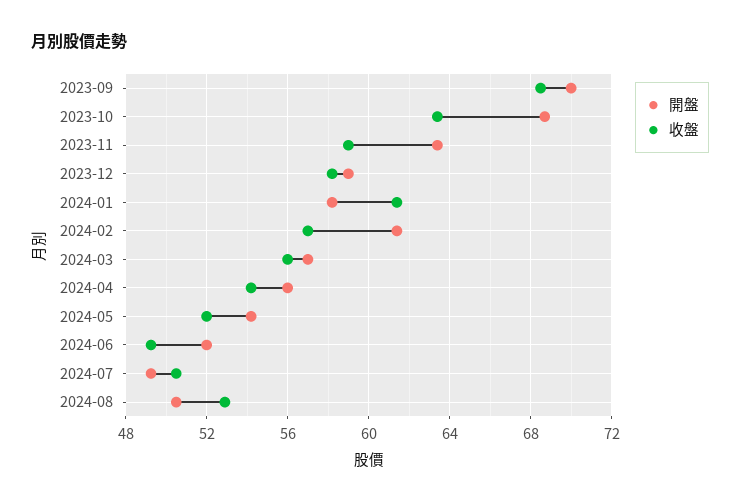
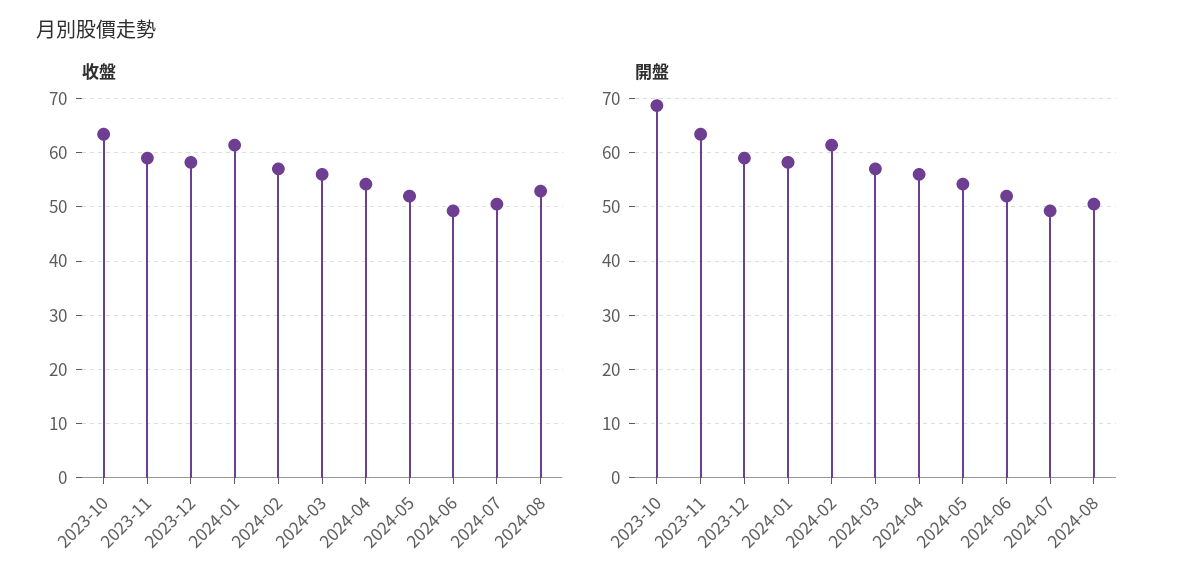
  {
    "開盤": {
-     "2023-09": 70,
      "2023-10": 68.5,
      "2023-11": 63.5,
      "2023-12": 59,
      "2024-01": 58,
      "2024-02": 61.5,
      "2024-03": 57,
      "2024-04": 56,
      "2024-05": 54,
      "2024-06": 52,
      "2024-07": 49.5,
      "2024-08": 50.5
    },
    "收盤": {
-     "2023-09": 68.5,
      "2023-10": 63.5,
      "2023-11": 59,
      "2023-12": 58,
      "2024-01": 61.5,
      "2024-02": 57,
      "2024-03": 56,
      "2024-04": 54,
      "2024-05": 52,
      "2024-06": 49.5,
      "2024-07": 50.5,
      "2024-08": 53
    }
  }

